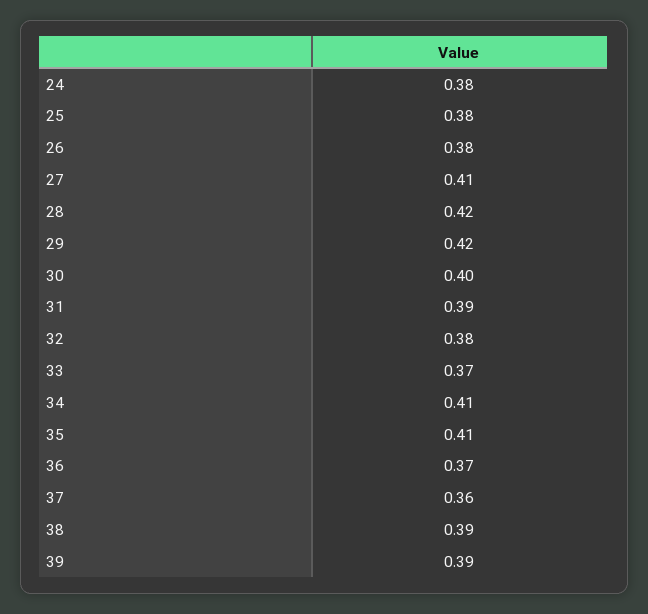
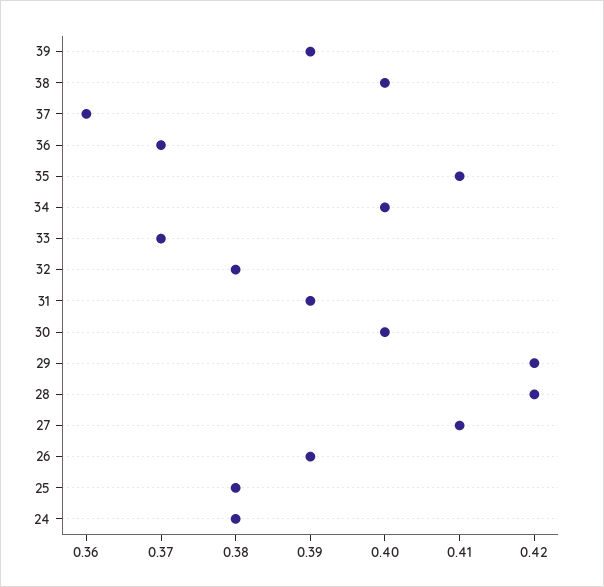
  {
    "24": 0.38,
    "25": 0.38,
-   "26": 0.38,
+   "26": 0.39,
    "27": 0.41,
    "28": 0.42,
    "29": 0.42,
    "30": 0.4,
    "31": 0.39,
    "32": 0.38,
    "33": 0.37,
-   "34": 0.41,
+   "34": 0.4,
    "35": 0.41,
    "36": 0.37,
    "37": 0.36,
-   "38": 0.39,
+   "38": 0.4,
    "39": 0.39
  }

